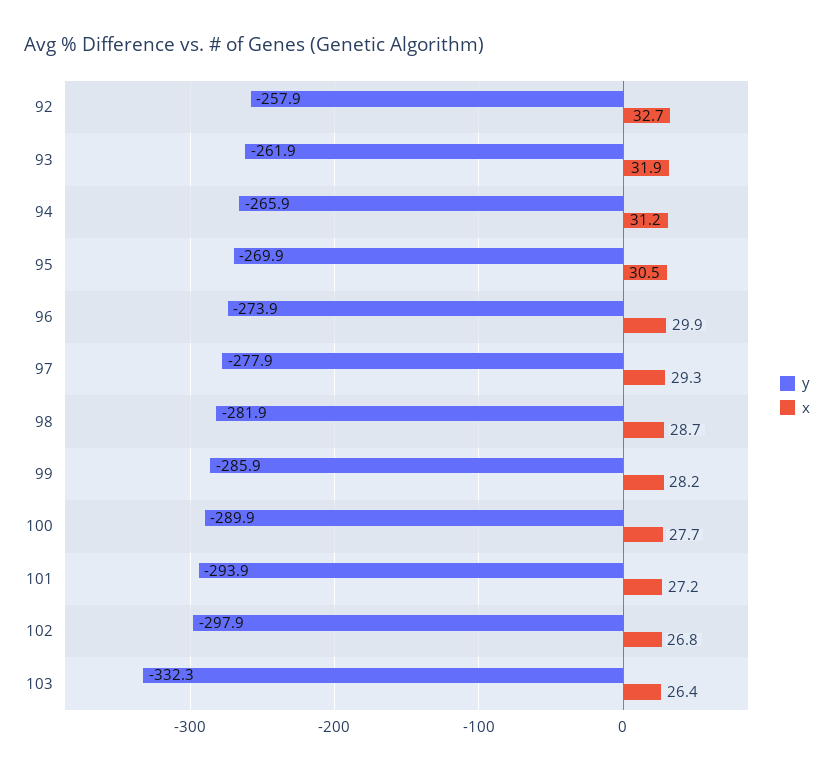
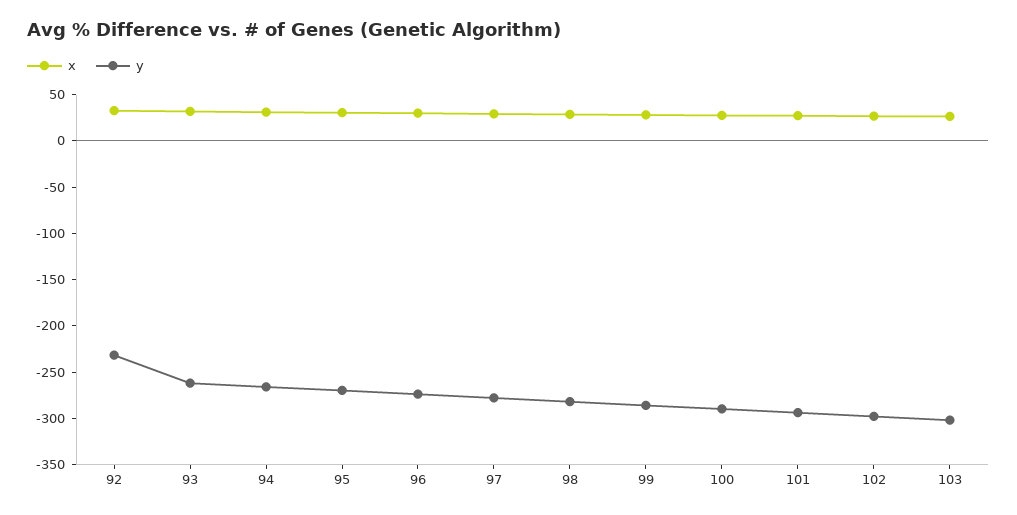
  {
    "y": {
-     "92": -257.9,
+     "92": -230,
      "93": -261.9,
      "94": -265.9,
      "95": -269.9,
      "96": -273.9,
      "97": -277.9,
      "98": -281.9,
      "99": -285.9,
      "100": -289.9,
      "101": -293.9,
      "102": -297.9,
-     "103": -332.3
+     "103": -300
    },
    "x": {
      "92": 32.7,
      "93": 31.9,
      "94": 31.2,
      "95": 30.5,
      "96": 29.9,
      "97": 29.3,
      "98": 28.7,
      "99": 28.2,
      "100": 27.7,
      "101": 27.2,
      "102": 26.8,
      "103": 26.4
    }
  }

